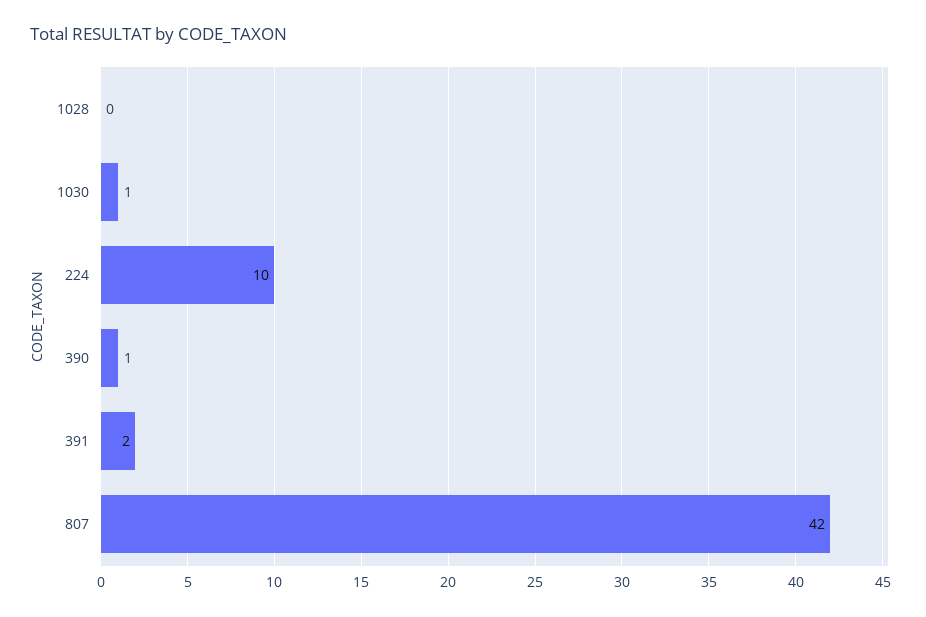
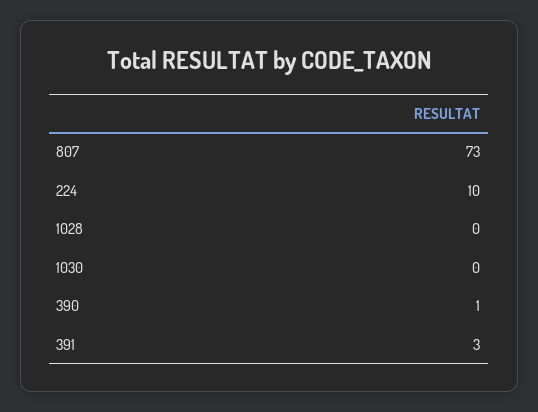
  {
    "1028": 0,
-   "1030": 1,
+   "1030": 0,
    "224": 10,
    "390": 1,
-   "391": 2,
+   "391": 3,
-   "807": 42
+   "807": 73
  }

